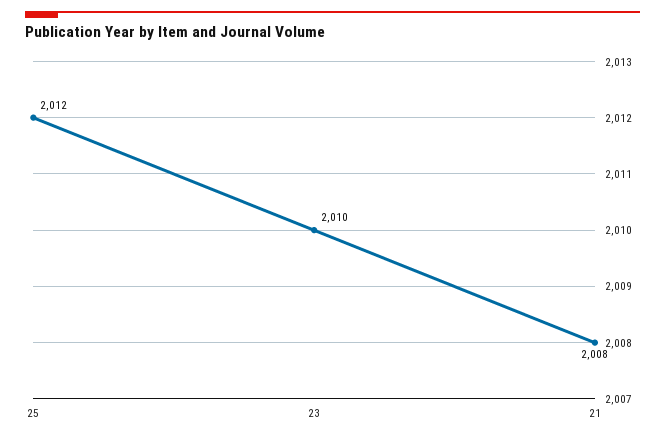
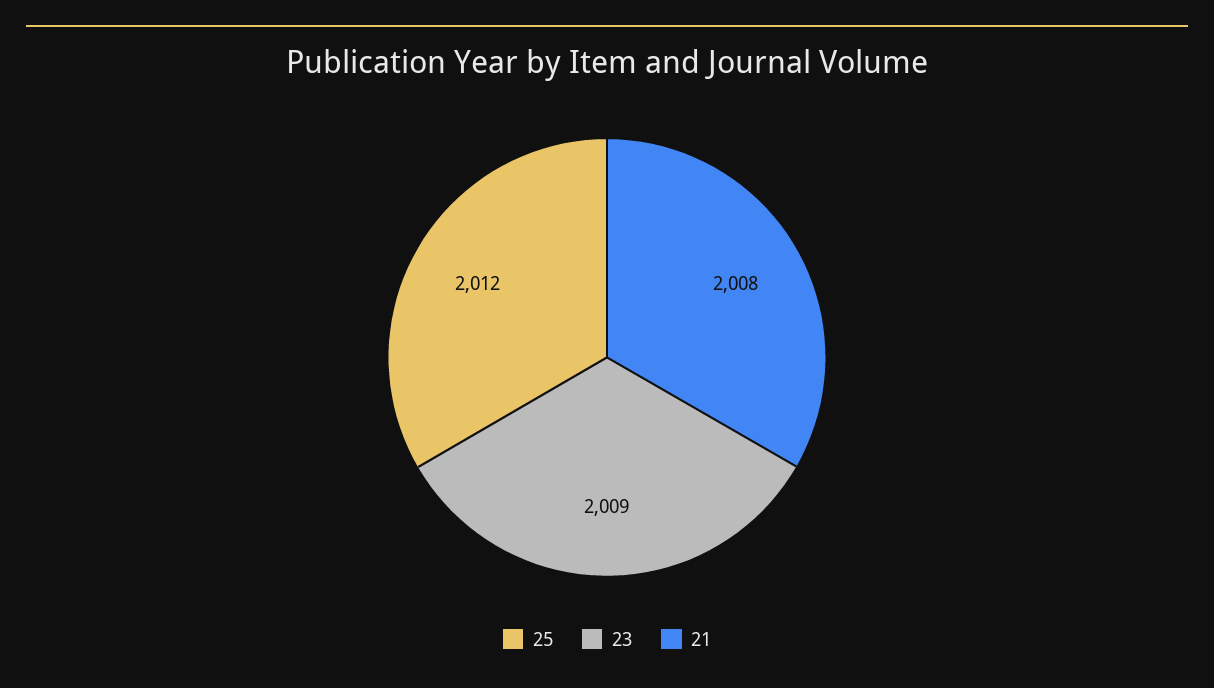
  {
    "25": 2012,
-   "23": 2010,
+   "23": 2009,
    "21": 2008
  }

